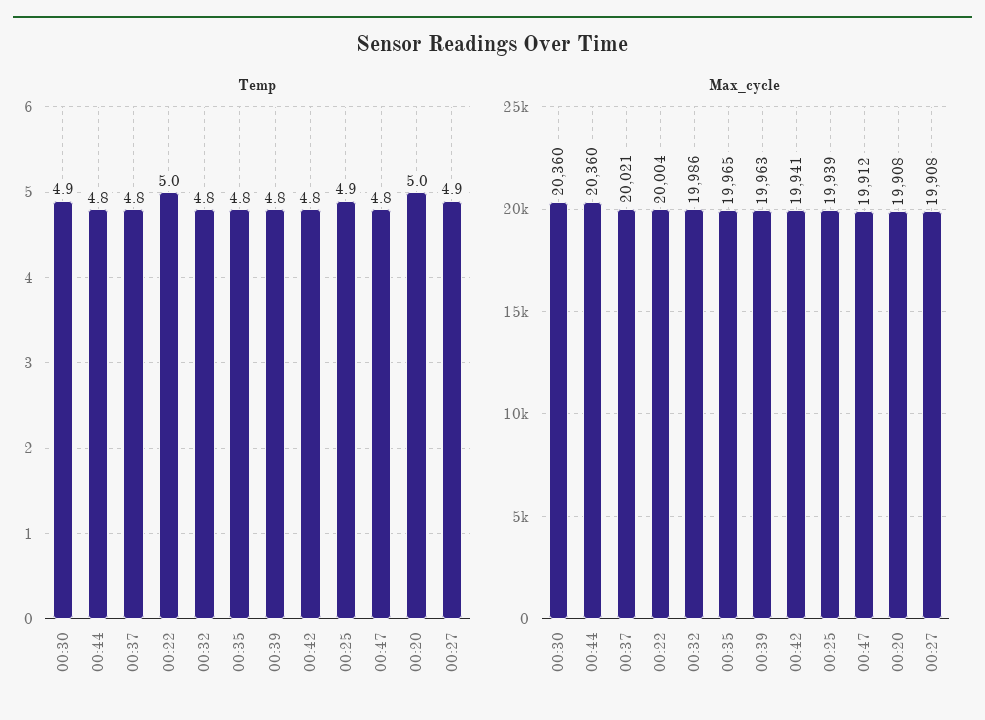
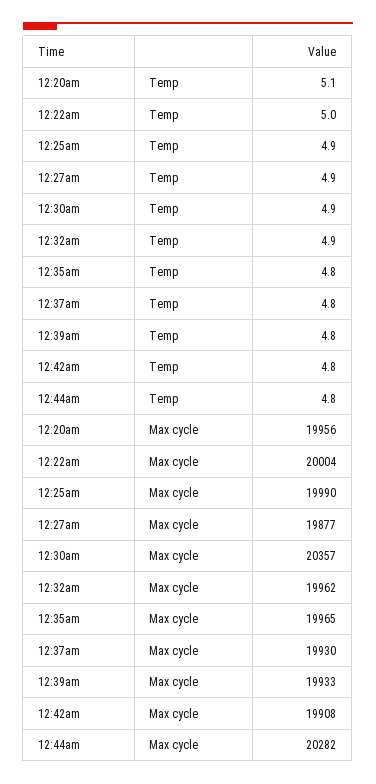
  {
    "Temp": {
      "00:30": 4.9,
      "00:44": 4.8,
      "00:37": 4.8,
      "00:22": 5,
-     "00:32": 4.8,
+     "00:32": 4.9,
      "00:35": 4.8,
      "00:39": 4.8,
      "00:42": 4.8,
      "00:25": 4.9,
-     "00:47": 4.8,
-     "00:20": 5,
+     "00:20": 5.1,
      "00:27": 4.9
    },
    "Max_cycle": {
-     "00:30": 20360,
+     "00:30": 20357,
-     "00:44": 20360,
+     "00:44": 20282,
-     "00:37": 20021,
+     "00:37": 19930,
      "00:22": 20004,
-     "00:32": 19986,
+     "00:32": 19962,
      "00:35": 19965,
-     "00:39": 19963,
+     "00:39": 19933,
-     "00:42": 19941,
+     "00:42": 19908,
-     "00:25": 19939,
+     "00:25": 19990,
-     "00:47": 19912,
-     "00:20": 19908,
+     "00:20": 19956,
-     "00:27": 19908
+     "00:27": 19877
    }
  }

